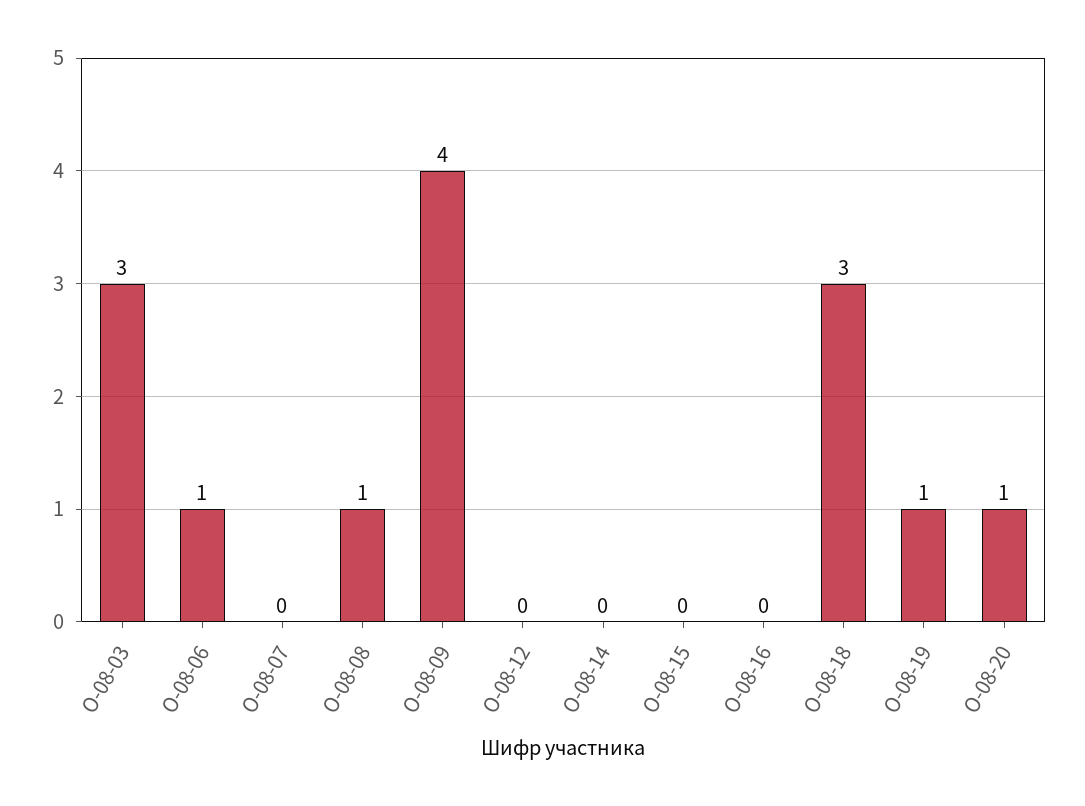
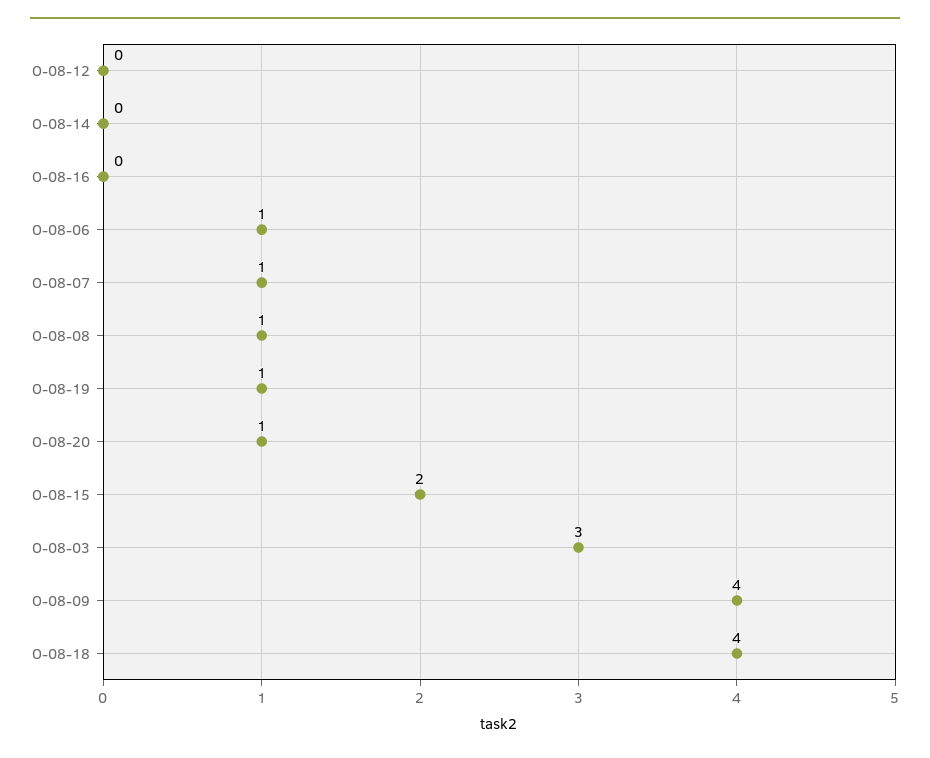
  {
    "О-08-03": 3,
    "О-08-06": 1,
-   "О-08-07": 0,
+   "О-08-07": 1,
    "О-08-08": 1,
    "О-08-09": 4,
    "О-08-12": 0,
    "О-08-14": 0,
-   "О-08-15": 0,
+   "О-08-15": 2,
    "О-08-16": 0,
-   "О-08-18": 3,
+   "О-08-18": 4,
    "О-08-19": 1,
    "О-08-20": 1
  }

